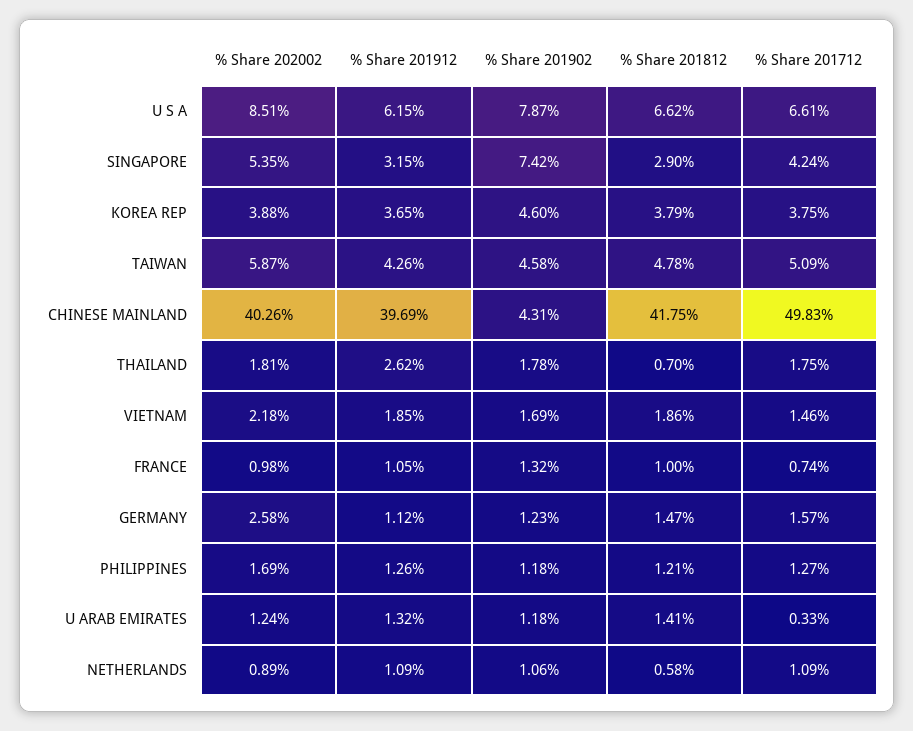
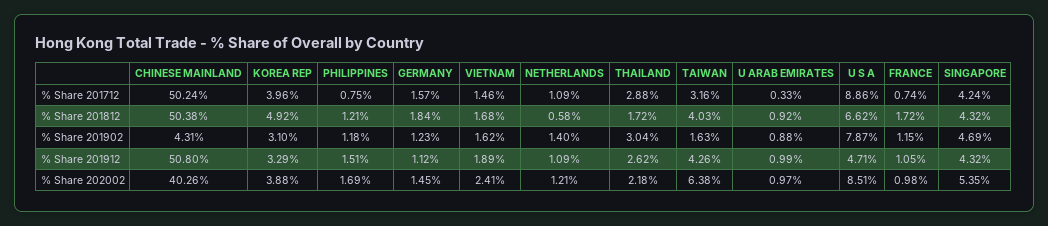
  {
    "% Share 202002": {
      "U S A": 8.51,
      "SINGAPORE": 5.35,
      "KOREA REP": 3.88,
-     "TAIWAN": 5.87,
+     "TAIWAN": 6.38,
      "CHINESE MAINLAND": 40.26,
-     "THAILAND": 1.81,
+     "THAILAND": 2.18,
-     "VIETNAM": 2.18,
+     "VIETNAM": 2.41,
      "FRANCE": 0.98,
-     "GERMANY": 2.58,
+     "GERMANY": 1.45,
      "PHILIPPINES": 1.69,
-     "U ARAB EMIRATES": 1.24,
+     "U ARAB EMIRATES": 0.97,
-     "NETHERLANDS": 0.89
+     "NETHERLANDS": 1.21
    },
    "% Share 201912": {
-     "U S A": 6.15,
+     "U S A": 4.71,
-     "SINGAPORE": 3.15,
+     "SINGAPORE": 4.32,
-     "KOREA REP": 3.65,
+     "KOREA REP": 3.29,
      "TAIWAN": 4.26,
-     "CHINESE MAINLAND": 39.69,
+     "CHINESE MAINLAND": 50.8,
      "THAILAND": 2.62,
-     "VIETNAM": 1.85,
+     "VIETNAM": 1.89,
      "FRANCE": 1.05,
      "GERMANY": 1.12,
-     "PHILIPPINES": 1.26,
+     "PHILIPPINES": 1.51,
-     "U ARAB EMIRATES": 1.32,
+     "U ARAB EMIRATES": 0.99,
      "NETHERLANDS": 1.09
    },
    "% Share 201902": {
      "U S A": 7.87,
-     "SINGAPORE": 7.42,
+     "SINGAPORE": 4.69,
-     "KOREA REP": 4.6,
+     "KOREA REP": 3.1,
-     "TAIWAN": 4.58,
+     "TAIWAN": 1.63,
      "CHINESE MAINLAND": 4.31,
-     "THAILAND": 1.78,
+     "THAILAND": 3.04,
-     "VIETNAM": 1.69,
+     "VIETNAM": 1.62,
-     "FRANCE": 1.32,
+     "FRANCE": 1.15,
      "GERMANY": 1.23,
      "PHILIPPINES": 1.18,
-     "U ARAB EMIRATES": 1.18,
+     "U ARAB EMIRATES": 0.88,
-     "NETHERLANDS": 1.06
+     "NETHERLANDS": 1.4
    },
    "% Share 201812": {
      "U S A": 6.62,
-     "SINGAPORE": 2.9,
+     "SINGAPORE": 4.32,
-     "KOREA REP": 3.79,
+     "KOREA REP": 4.92,
-     "TAIWAN": 4.78,
+     "TAIWAN": 4.03,
-     "CHINESE MAINLAND": 41.75,
+     "CHINESE MAINLAND": 50.38,
-     "THAILAND": 0.7,
+     "THAILAND": 1.72,
-     "VIETNAM": 1.86,
+     "VIETNAM": 1.68,
-     "FRANCE": 1,
+     "FRANCE": 1.72,
-     "GERMANY": 1.47,
+     "GERMANY": 1.84,
      "PHILIPPINES": 1.21,
-     "U ARAB EMIRATES": 1.41,
+     "U ARAB EMIRATES": 0.92,
      "NETHERLANDS": 0.58
    },
    "% Share 201712": {
-     "U S A": 6.61,
+     "U S A": 8.86,
      "SINGAPORE": 4.24,
-     "KOREA REP": 3.75,
+     "KOREA REP": 3.96,
-     "TAIWAN": 5.09,
+     "TAIWAN": 3.16,
-     "CHINESE MAINLAND": 49.83,
+     "CHINESE MAINLAND": 50.24,
-     "THAILAND": 1.75,
+     "THAILAND": 2.88,
      "VIETNAM": 1.46,
      "FRANCE": 0.74,
      "GERMANY": 1.57,
-     "PHILIPPINES": 1.27,
+     "PHILIPPINES": 0.75,
      "U ARAB EMIRATES": 0.33,
      "NETHERLANDS": 1.09
    }
  }

